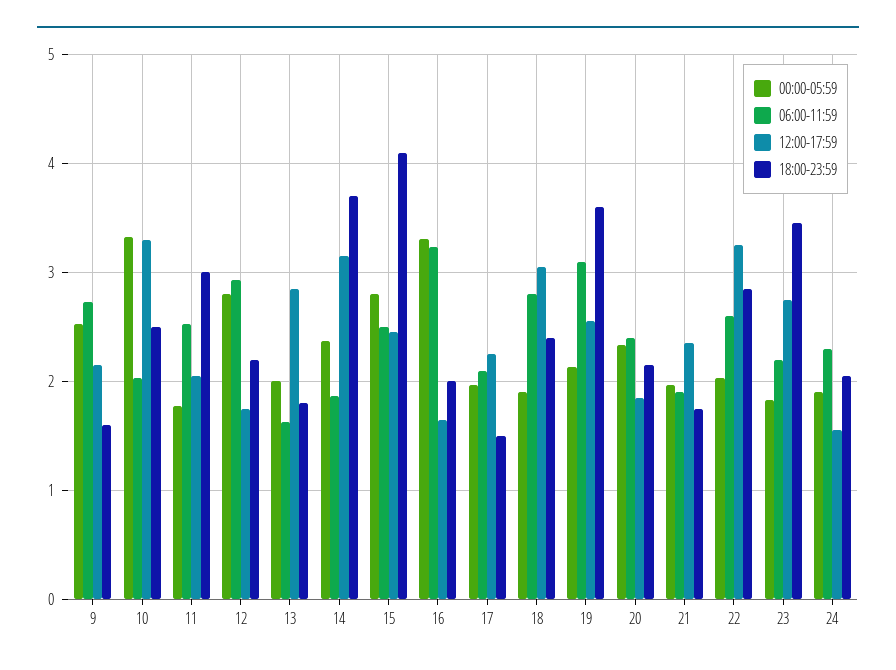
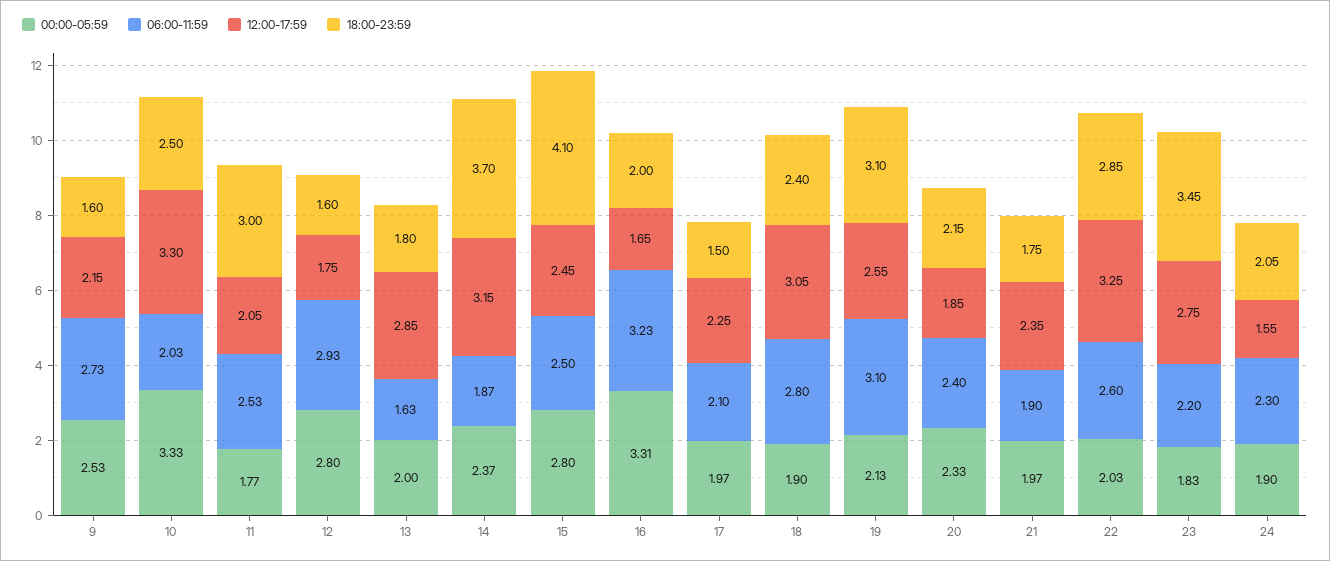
  {
    "00:00-05:59": {
      "9": 2.53,
      "10": 3.33,
      "11": 1.77,
      "12": 2.8,
      "13": 2,
      "14": 2.37,
      "15": 2.8,
      "16": 3.31,
      "17": 1.97,
      "18": 1.9,
      "19": 2.13,
      "20": 2.33,
      "21": 1.97,
      "22": 2.03,
      "23": 1.83,
      "24": 1.9
    },
    "06:00-11:59": {
      "9": 2.73,
      "10": 2.03,
      "11": 2.53,
      "12": 2.93,
      "13": 1.63,
      "14": 1.87,
      "15": 2.5,
      "16": 3.23,
      "17": 2.1,
      "18": 2.8,
      "19": 3.1,
      "20": 2.4,
      "21": 1.9,
      "22": 2.6,
      "23": 2.2,
      "24": 2.3
    },
    "12:00-17:59": {
      "9": 2.15,
      "10": 3.3,
      "11": 2.05,
      "12": 1.75,
      "13": 2.85,
      "14": 3.15,
      "15": 2.45,
      "16": 1.65,
      "17": 2.25,
      "18": 3.05,
      "19": 2.55,
      "20": 1.85,
      "21": 2.35,
      "22": 3.25,
      "23": 2.75,
      "24": 1.55
    },
    "18:00-23:59": {
      "9": 1.6,
      "10": 2.5,
      "11": 3,
-     "12": 2.2,
+     "12": 1.6,
      "13": 1.8,
      "14": 3.7,
      "15": 4.1,
      "16": 2,
      "17": 1.5,
      "18": 2.4,
-     "19": 3.6,
+     "19": 3.1,
      "20": 2.15,
      "21": 1.75,
      "22": 2.85,
      "23": 3.45,
      "24": 2.05
    }
  }

